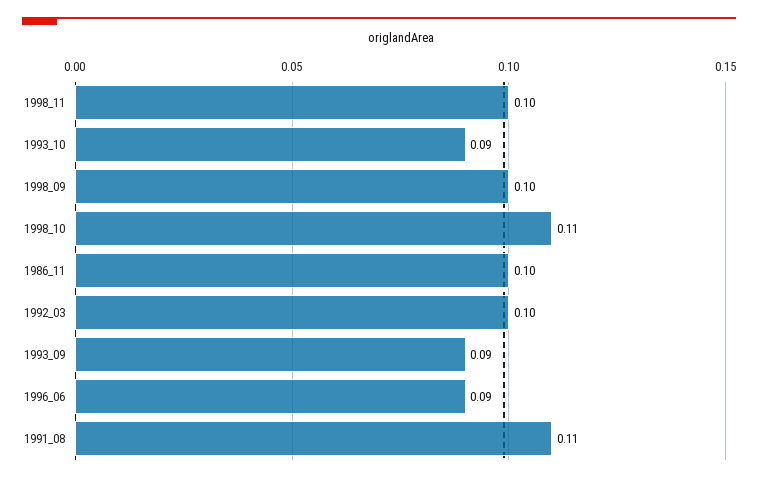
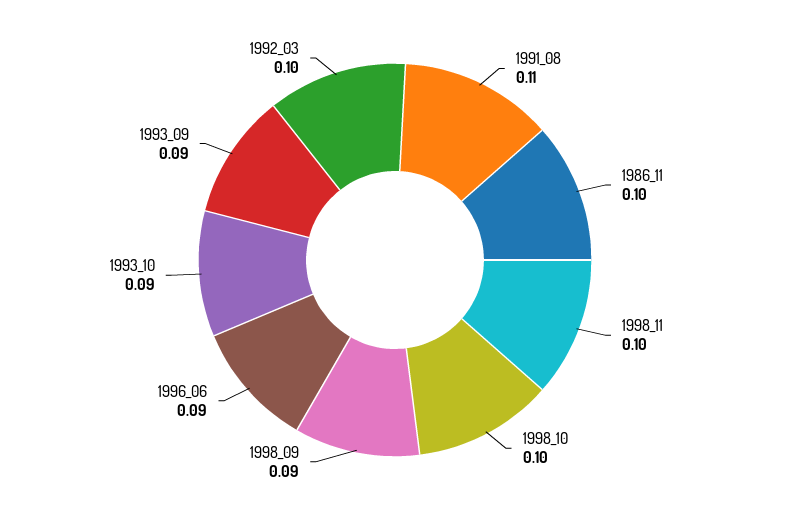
  {
    "1998_11": 0.1,
    "1993_10": 0.09,
-   "1998_09": 0.1,
+   "1998_09": 0.09,
-   "1998_10": 0.11,
+   "1998_10": 0.1,
    "1986_11": 0.1,
    "1992_03": 0.1,
    "1993_09": 0.09,
    "1996_06": 0.09,
    "1991_08": 0.11
  }

